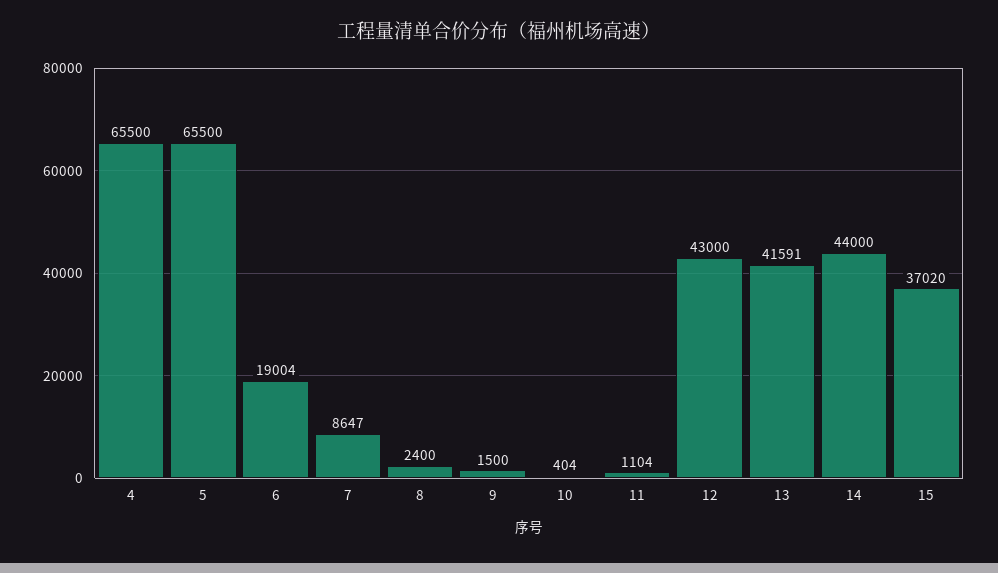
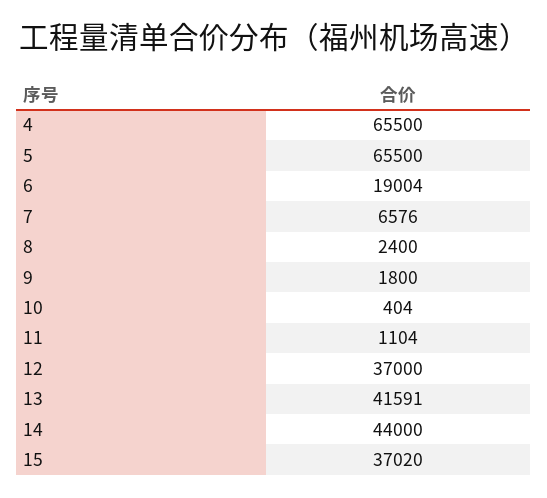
  {
    "4": 65500,
    "5": 65500,
    "6": 19004,
-   "7": 8647,
+   "7": 6576,
    "8": 2400,
-   "9": 1500,
+   "9": 1800,
    "10": 404,
    "11": 1104,
-   "12": 43000,
+   "12": 37000,
    "13": 41591,
    "14": 44000,
    "15": 37020
  }

